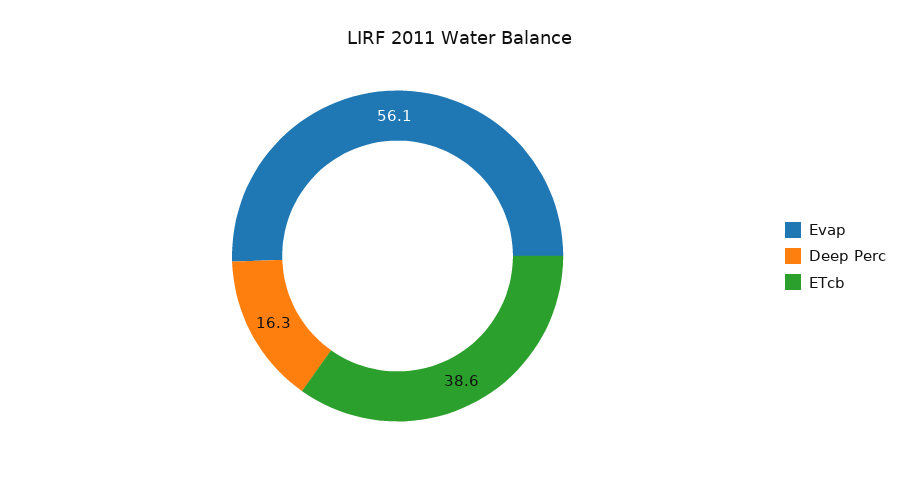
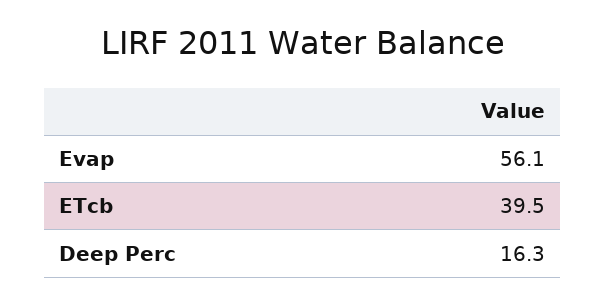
  {
    "Evap": 56.1,
    "Deep Perc": 16.3,
-   "ETcb": 38.6
+   "ETcb": 39.5
  }

